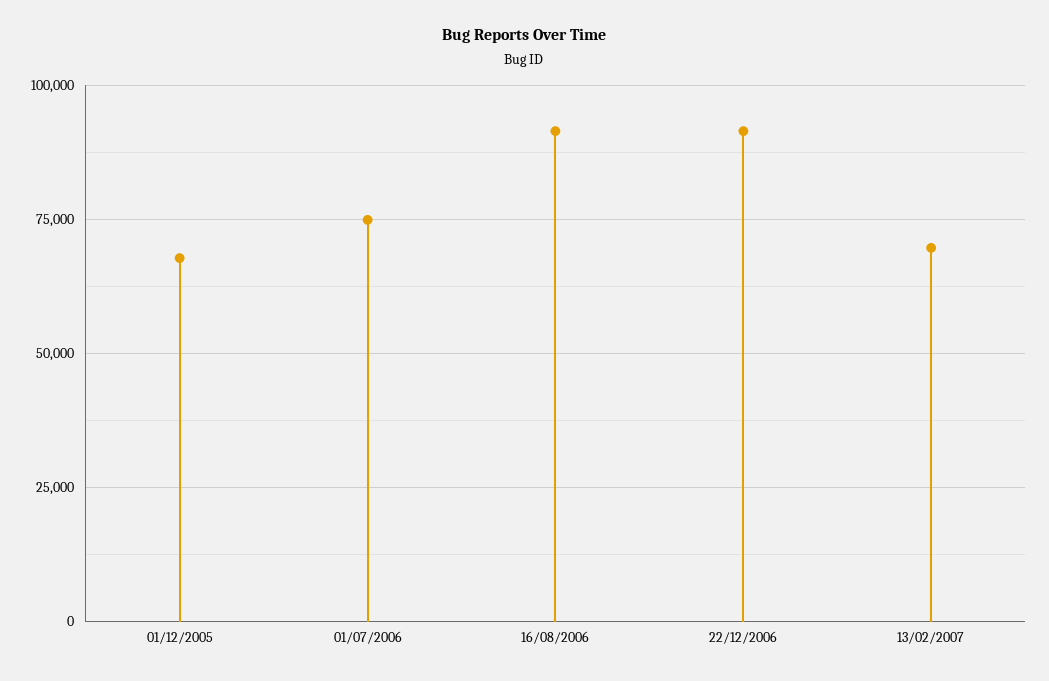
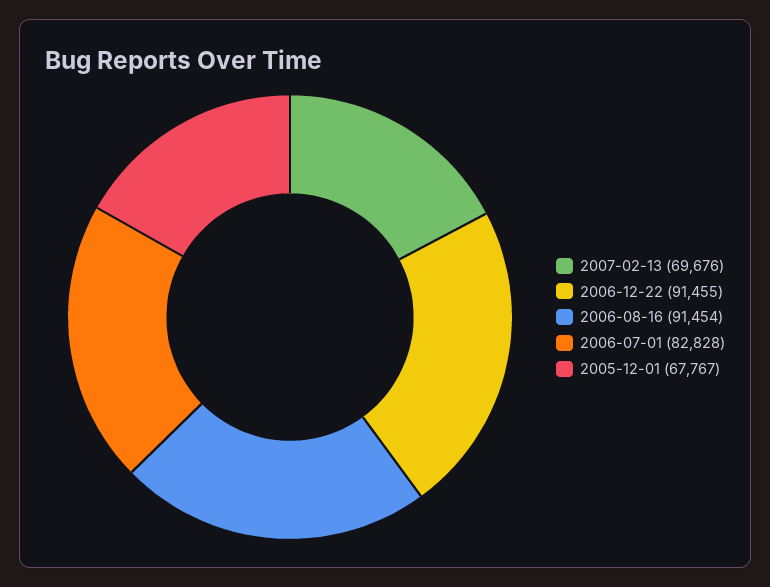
  {
    "01/12/2005": 67767,
-   "01/07/2006": 75000,
+   "01/07/2006": 82828,
    "16/08/2006": 91454,
    "22/12/2006": 91455,
    "13/02/2007": 69676
  }

